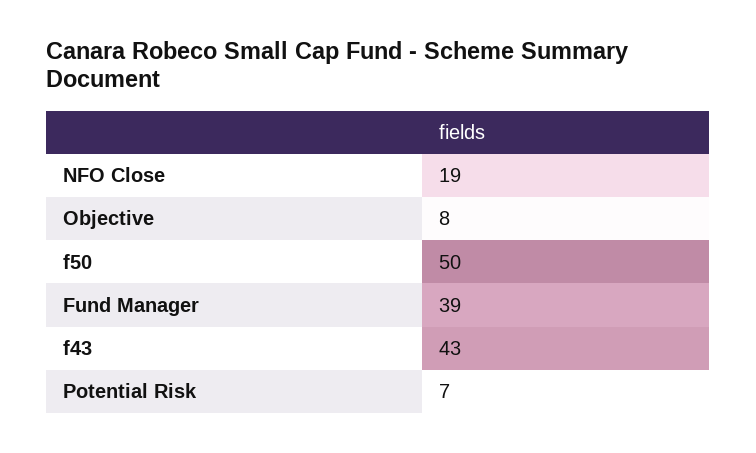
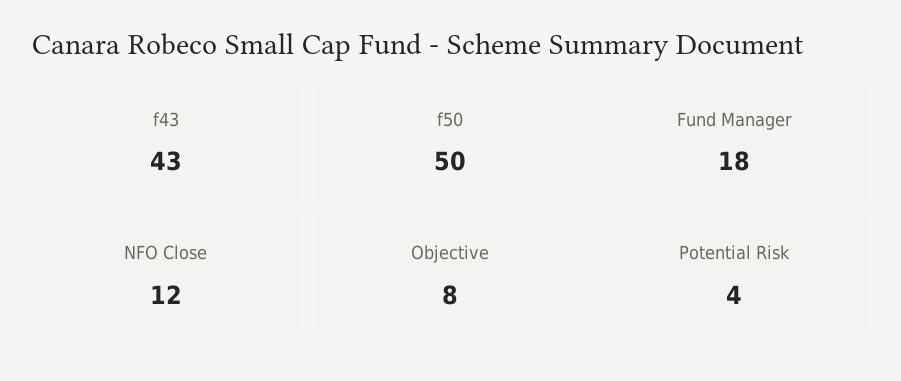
  {
-   "NFO Close": 19,
+   "NFO Close": 12,
    "Objective": 8,
    "f50": 50,
-   "Fund Manager": 39,
+   "Fund Manager": 18,
    "f43": 43,
-   "Potential Risk": 7
+   "Potential Risk": 4
  }

